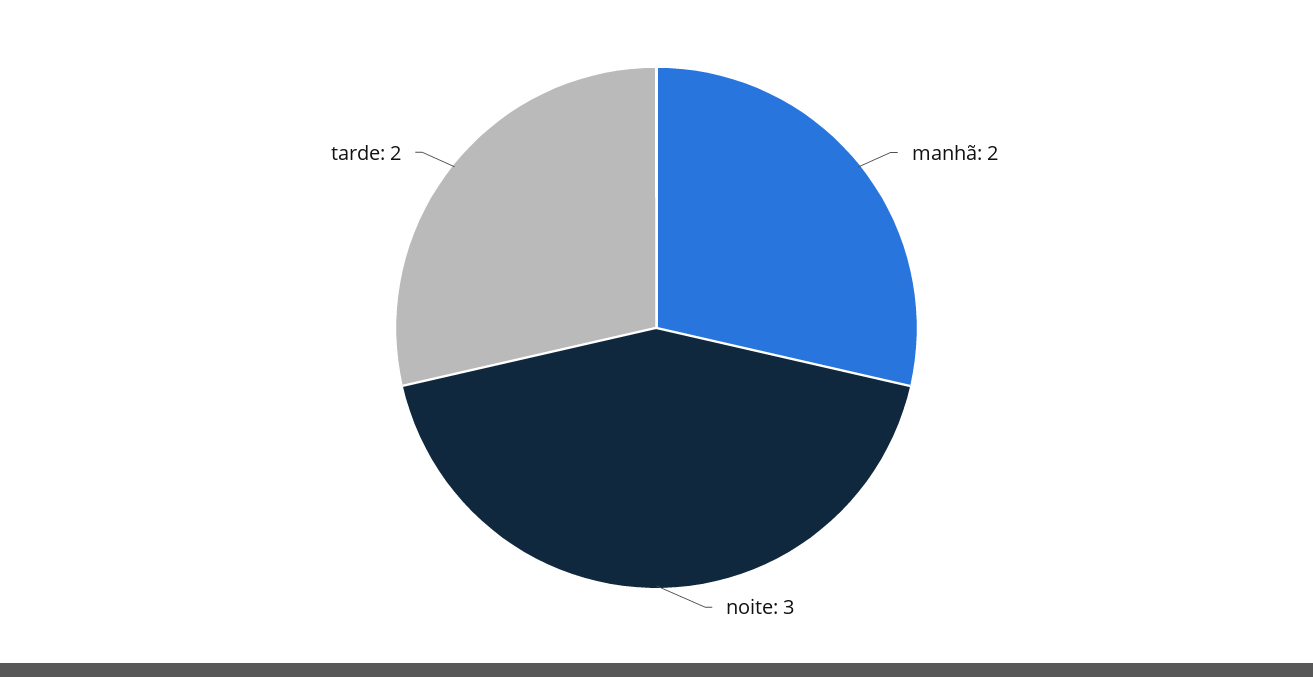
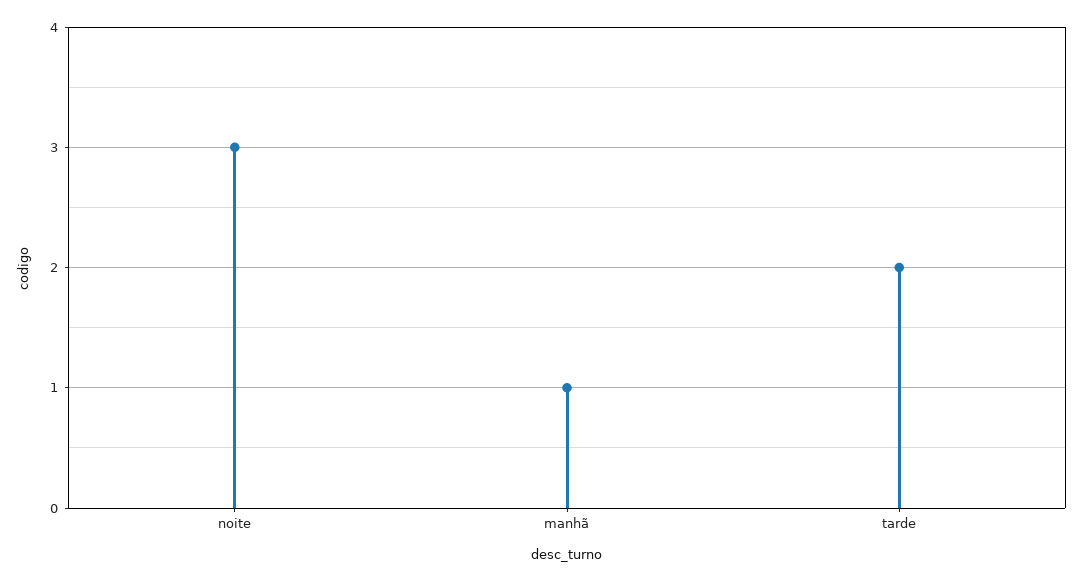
  {
-   "manhã": 2,
+   "manhã": 1,
    "noite": 3,
    "tarde": 2
  }

